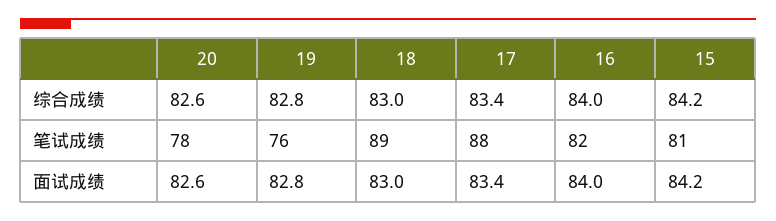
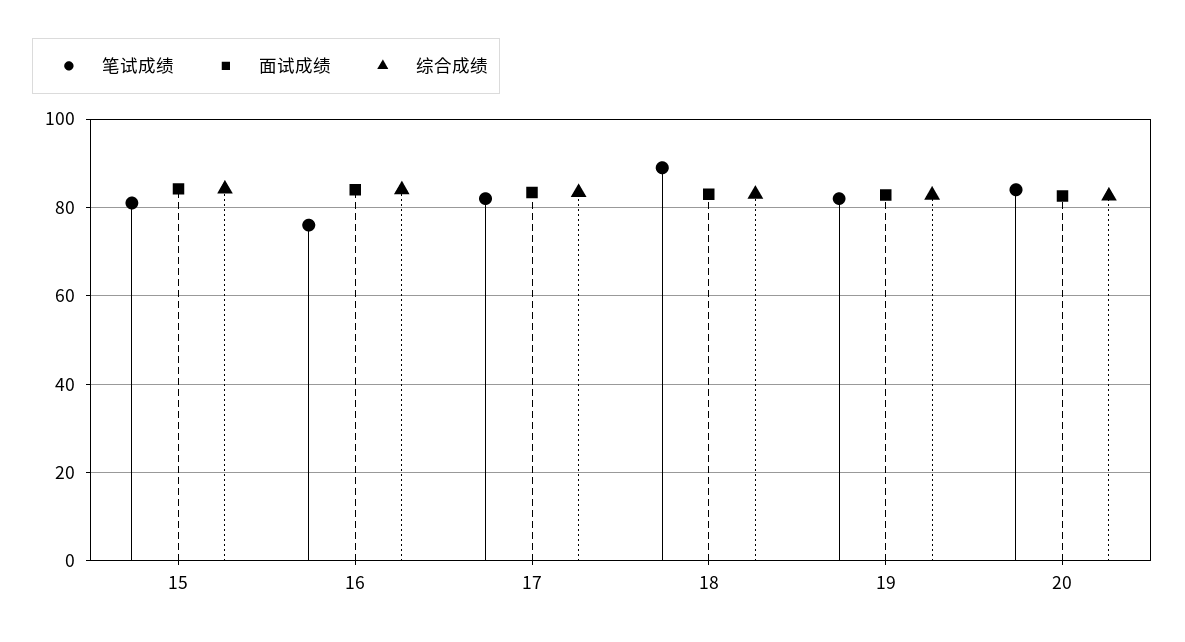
  {
    "综合成绩": {
      "20": 82.6,
      "19": 82.8,
      "18": 83,
      "17": 83.4,
      "16": 84,
      "15": 84.2
    },
    "笔试成绩": {
-     "20": 78,
+     "20": 84,
-     "19": 76,
+     "19": 82,
      "18": 89,
-     "17": 88,
+     "17": 82,
-     "16": 82,
+     "16": 76,
      "15": 81
    },
    "面试成绩": {
      "20": 82.6,
      "19": 82.8,
      "18": 83,
      "17": 83.4,
      "16": 84,
      "15": 84.2
    }
  }

